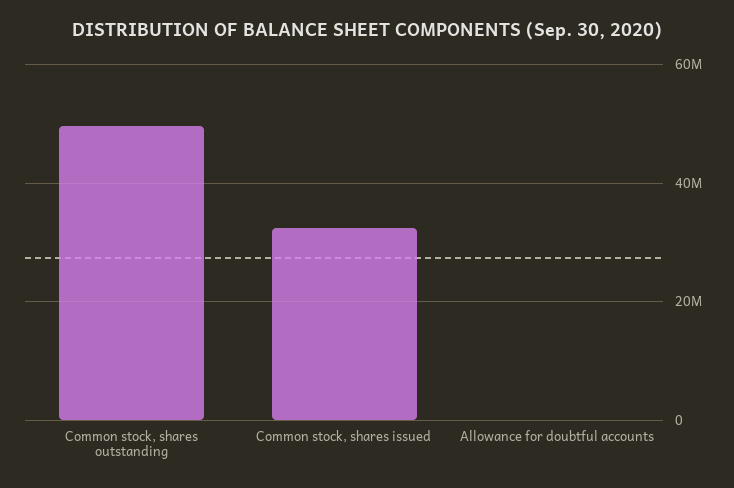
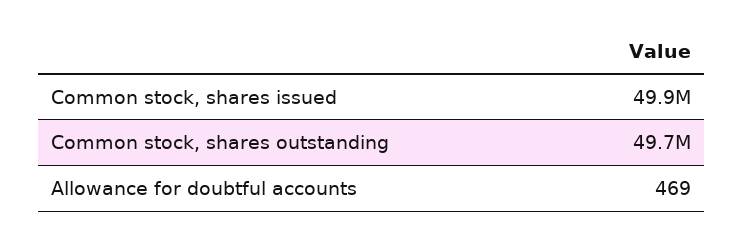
  {
    "Common stock, shares outstanding": 49700000,
-   "Common stock, shares issued": 32000000,
+   "Common stock, shares issued": 49900000,
    "Allowance for doubtful accounts": 469
  }

